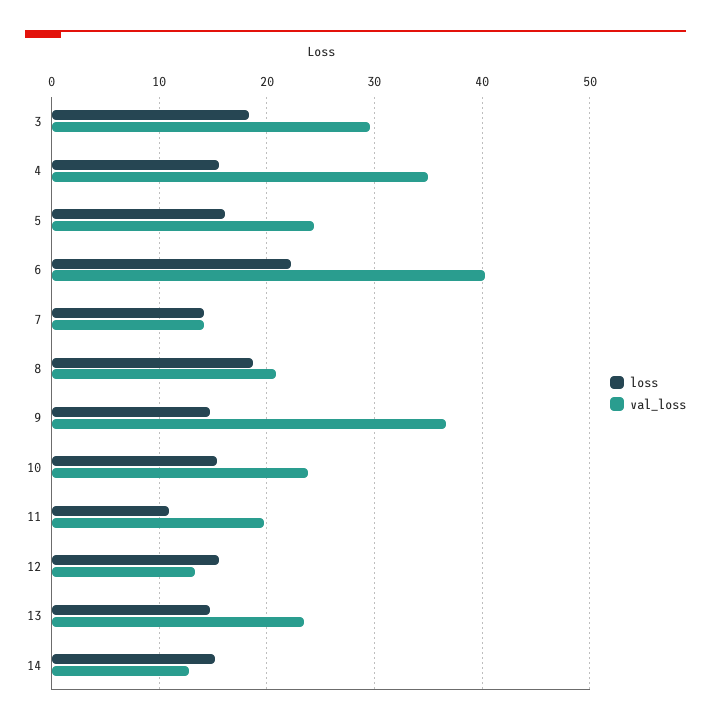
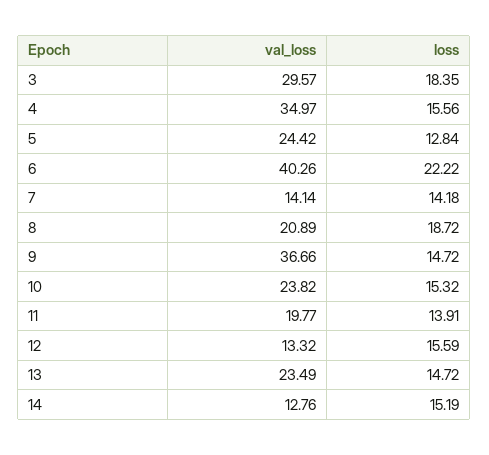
  {
    "loss": {
      "3": 18.35,
      "4": 15.56,
-     "5": 16,
+     "5": 12.84,
      "6": 22.22,
      "7": 14.18,
      "8": 18.72,
      "9": 14.72,
      "10": 15.32,
-     "11": 11,
+     "11": 13.91,
      "12": 15.59,
      "13": 14.72,
      "14": 15.19
    },
    "val_loss": {
      "3": 29.57,
      "4": 34.97,
      "5": 24.42,
      "6": 40.26,
      "7": 14.14,
      "8": 20.89,
      "9": 36.66,
      "10": 23.82,
      "11": 19.77,
      "12": 13.32,
      "13": 23.49,
      "14": 12.76
    }
  }

